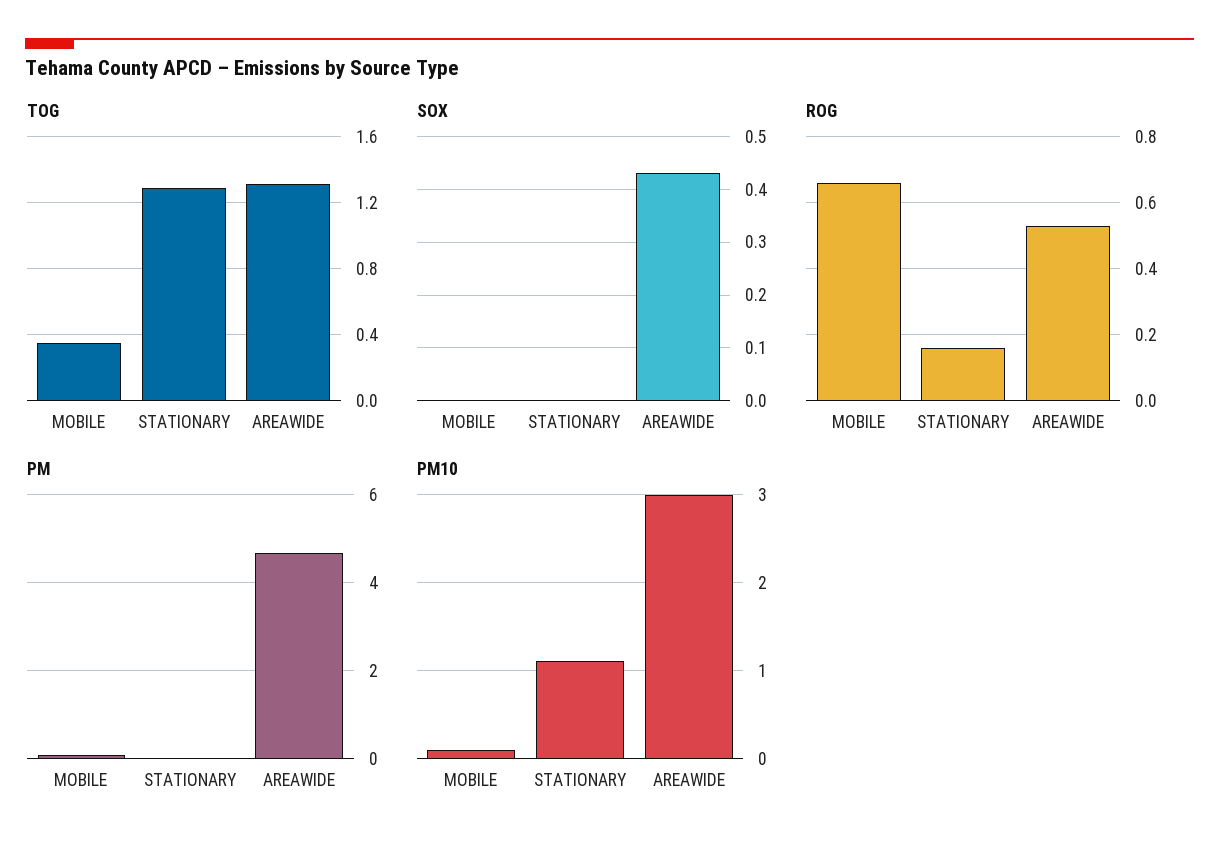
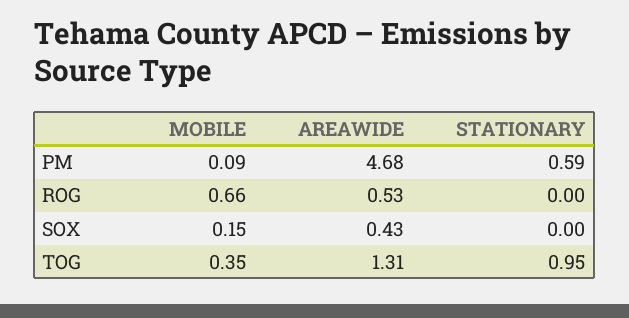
  {
    "TOG": {
      "MOBILE": 0.35,
-     "STATIONARY": 1.3,
+     "STATIONARY": 0.95,
      "AREAWIDE": 1.31
    },
    "SOX": {
-     "MOBILE": 0,
+     "MOBILE": 0.15,
      "STATIONARY": 0,
      "AREAWIDE": 0.43
    },
    "ROG": {
      "MOBILE": 0.66,
-     "STATIONARY": 0.15,
+     "STATIONARY": 0,
      "AREAWIDE": 0.53
    },
    "PM": {
      "MOBILE": 0.09,
-     "STATIONARY": 0,
+     "STATIONARY": 0.59,
      "AREAWIDE": 4.68
-   },
+   }
-   "PM10": {
-     "MOBILE": 0.1,
-     "STATIONARY": 1.1,
-     "AREAWIDE": 3
-   }
  }

